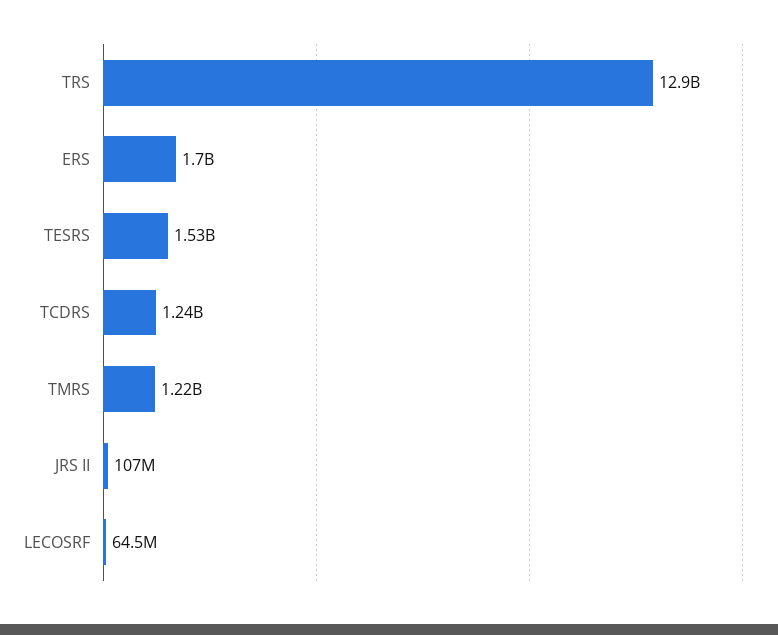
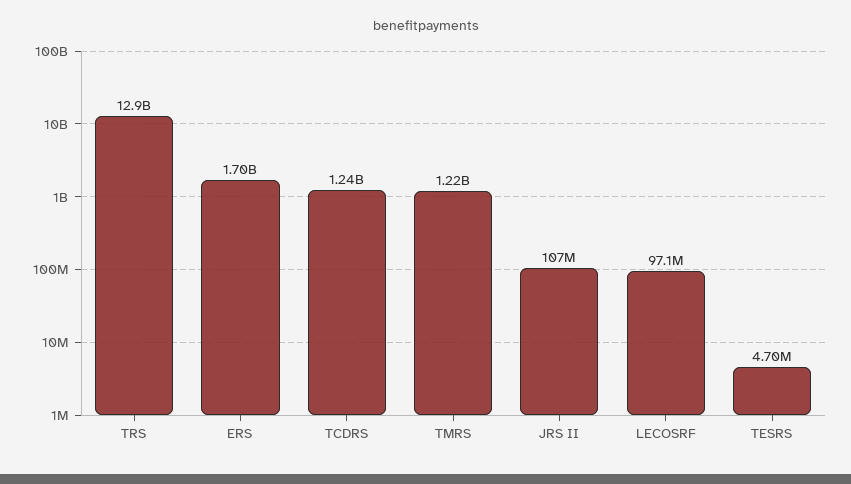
  {
    "TRS": 12900000000,
    "ERS": 1700000000,
-   "TESRS": 1530000000,
+   "TESRS": 4700000,
    "TCDRS": 1240000000,
    "TMRS": 1220000000,
    "JRS II": 107000000,
-   "LECOSRF": 64500000
+   "LECOSRF": 97100000
  }

